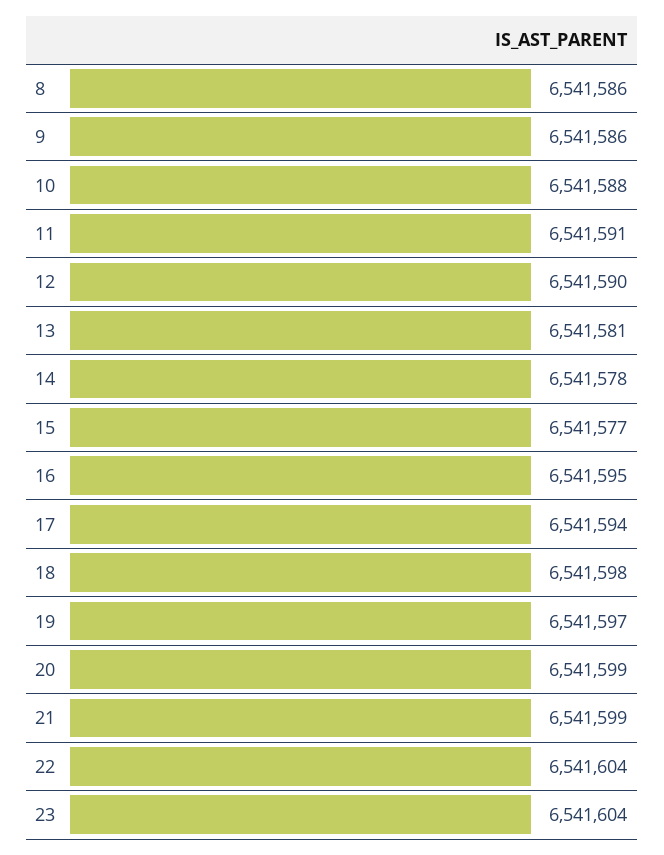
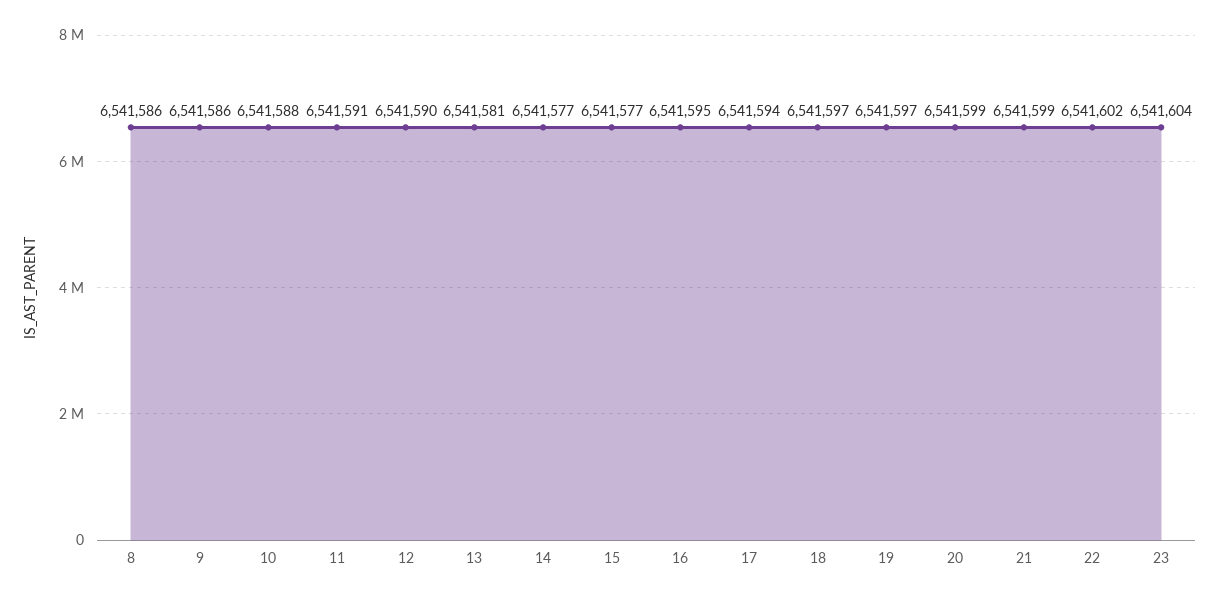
  {
    "8": 6541586,
    "9": 6541586,
    "10": 6541588,
    "11": 6541591,
    "12": 6541590,
    "13": 6541581,
-   "14": 6541578,
+   "14": 6541577,
    "15": 6541577,
    "16": 6541595,
    "17": 6541594,
-   "18": 6541598,
+   "18": 6541597,
    "19": 6541597,
    "20": 6541599,
    "21": 6541599,
-   "22": 6541604,
+   "22": 6541602,
    "23": 6541604
  }

